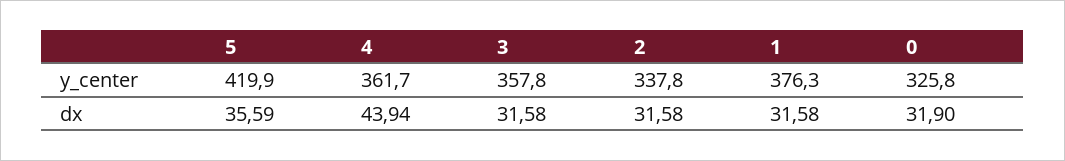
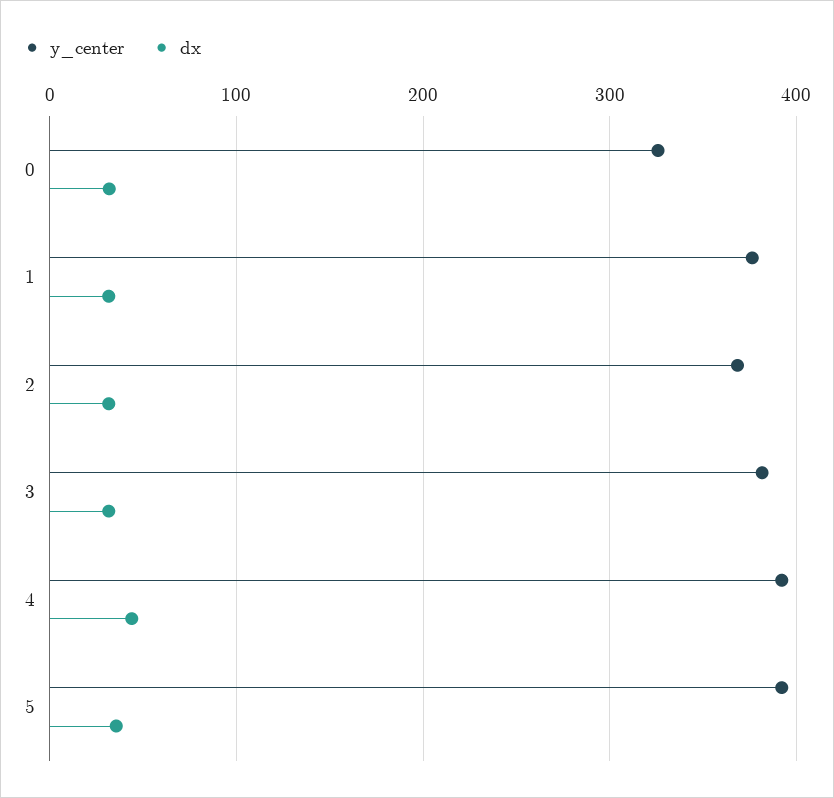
  {
    "y_center": {
-     "5": 419.9,
+     "5": 390,
-     "4": 361.7,
+     "4": 390,
-     "3": 357.8,
+     "3": 380,
-     "2": 337.8,
+     "2": 370,
      "1": 376.3,
      "0": 325.8
    },
    "dx": {
      "5": 35.59,
      "4": 43.94,
      "3": 31.58,
      "2": 31.58,
      "1": 31.58,
      "0": 31.9
    }
  }

